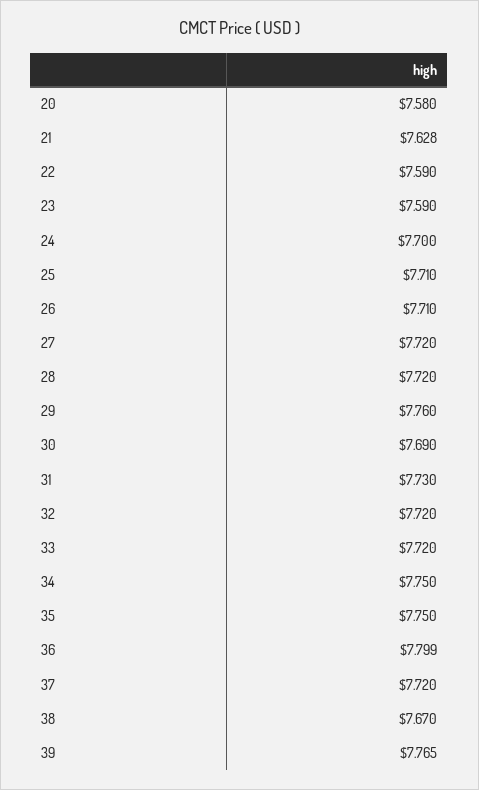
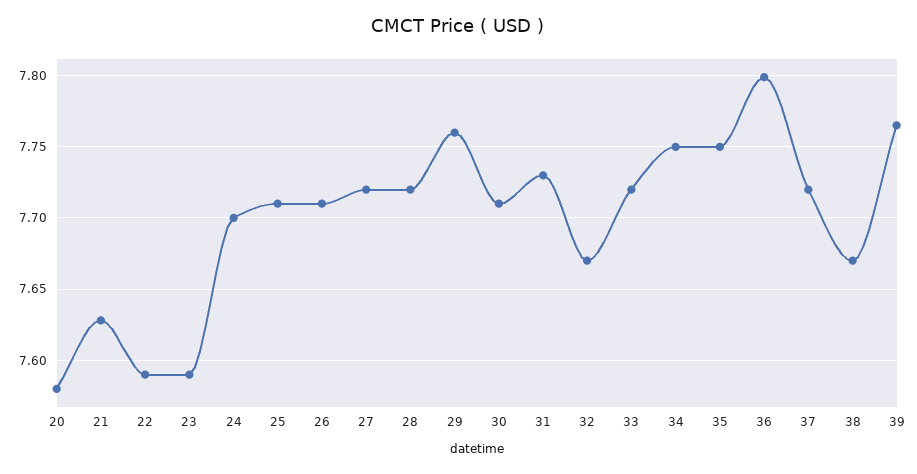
  {
    "20": 7.58,
    "21": 7.628,
    "22": 7.59,
    "23": 7.59,
    "24": 7.7,
    "25": 7.71,
    "26": 7.71,
    "27": 7.72,
    "28": 7.72,
    "29": 7.76,
-   "30": 7.69,
+   "30": 7.71,
    "31": 7.73,
-   "32": 7.72,
+   "32": 7.67,
    "33": 7.72,
    "34": 7.75,
    "35": 7.75,
    "36": 7.799,
    "37": 7.72,
    "38": 7.67,
    "39": 7.765
  }

